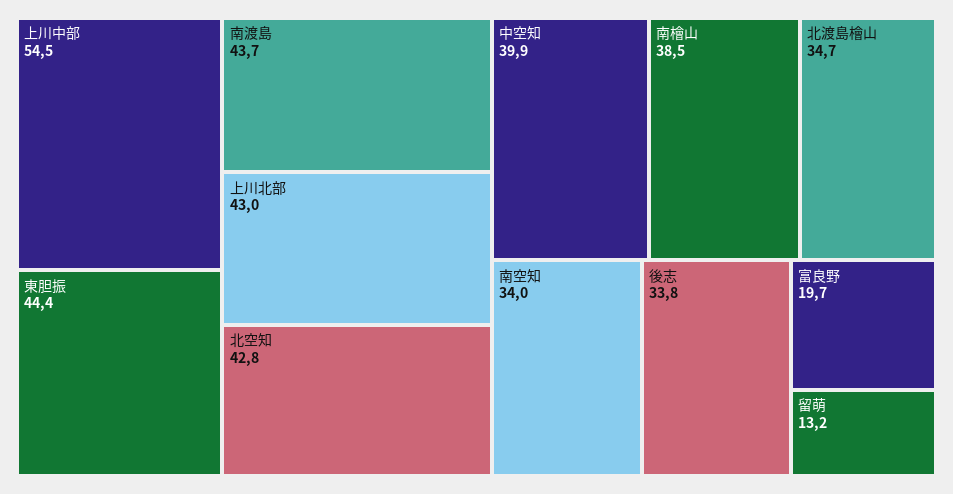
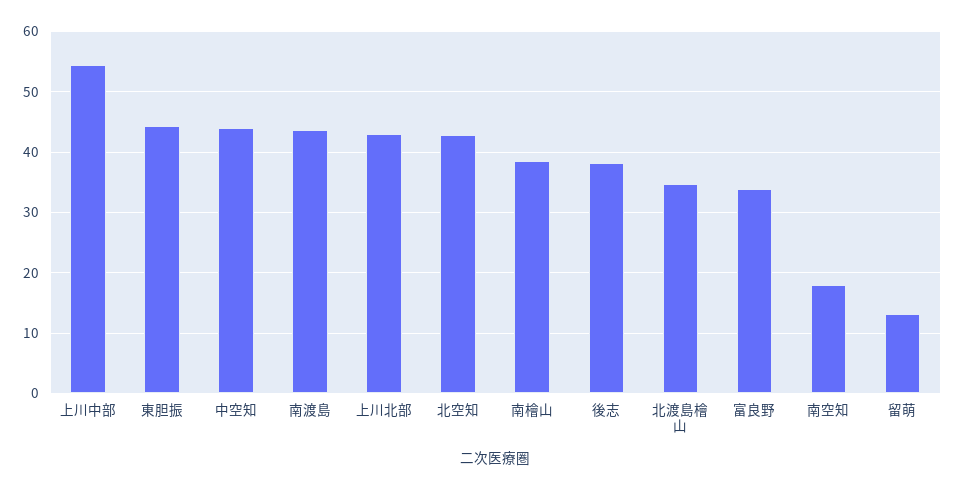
  {
    "上川中部": 54.5,
    "東胆振": 44.4,
    "南渡島": 43.7,
    "上川北部": 43,
    "北空知": 42.8,
-   "中空知": 39.9,
+   "中空知": 44,
    "南檜山": 38.5,
    "北渡島檜山": 34.7,
-   "南空知": 34,
+   "南空知": 18,
-   "後志": 33.8,
+   "後志": 38,
-   "富良野": 19.7,
+   "富良野": 34,
    "留萌": 13.2
  }

